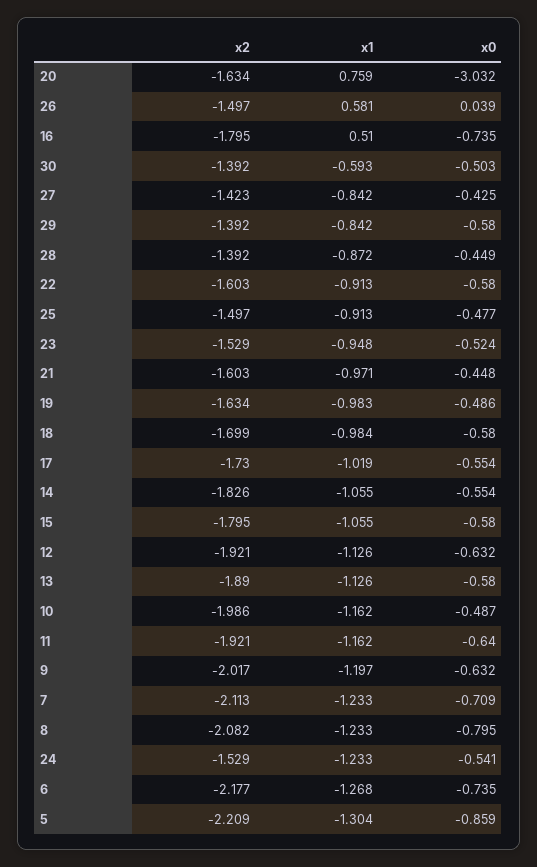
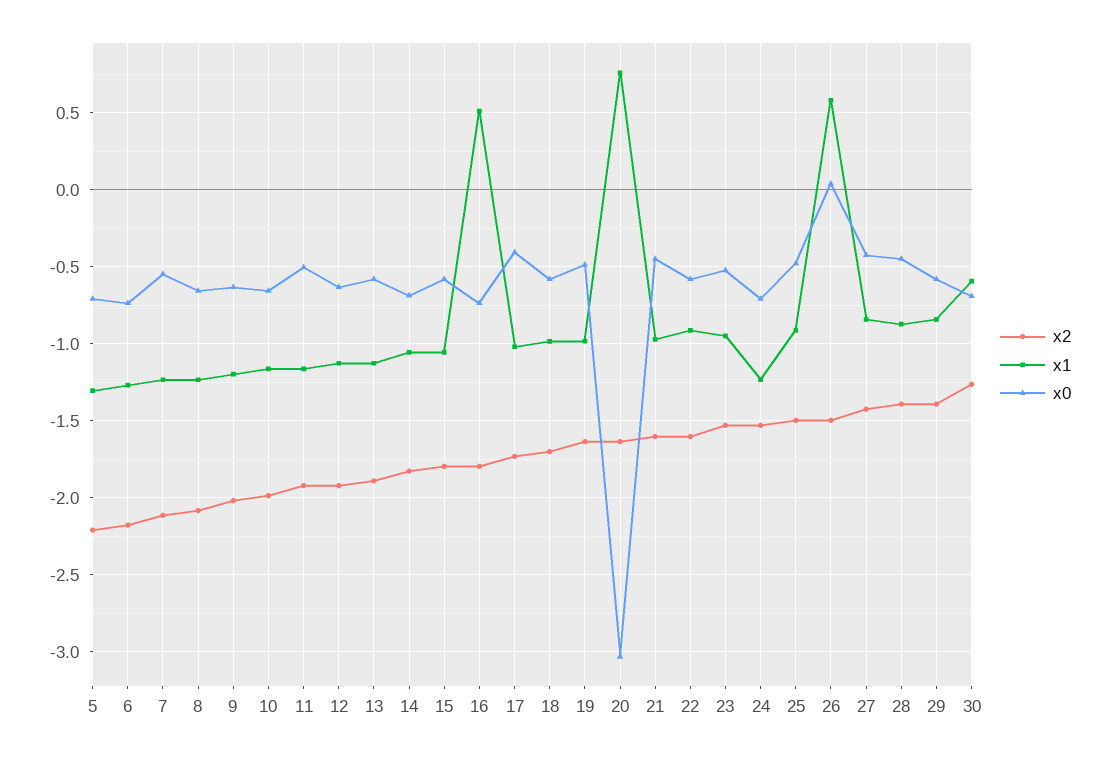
  {
    "x2": {
      "20": -1.634,
      "26": -1.497,
      "16": -1.795,
-     "30": -1.392,
+     "30": -1.25,
      "27": -1.423,
      "29": -1.392,
      "28": -1.392,
      "22": -1.603,
      "25": -1.497,
      "23": -1.529,
      "21": -1.603,
      "19": -1.634,
      "18": -1.699,
      "17": -1.73,
      "14": -1.826,
      "15": -1.795,
      "12": -1.921,
      "13": -1.89,
      "10": -1.986,
      "11": -1.921,
      "9": -2.017,
      "7": -2.113,
      "8": -2.082,
      "24": -1.529,
      "6": -2.177,
      "5": -2.209
    },
    "x1": {
      "20": 0.759,
      "26": 0.581,
      "16": 0.51,
      "30": -0.593,
      "27": -0.842,
      "29": -0.842,
      "28": -0.872,
      "22": -0.913,
      "25": -0.913,
      "23": -0.948,
      "21": -0.971,
      "19": -0.983,
      "18": -0.984,
      "17": -1.019,
      "14": -1.055,
      "15": -1.055,
      "12": -1.126,
      "13": -1.126,
      "10": -1.162,
      "11": -1.162,
      "9": -1.197,
      "7": -1.233,
      "8": -1.233,
      "24": -1.233,
      "6": -1.268,
      "5": -1.304
    },
    "x0": {
      "20": -3.032,
      "26": 0.039,
      "16": -0.735,
-     "30": -0.503,
+     "30": -0.7,
      "27": -0.425,
      "29": -0.58,
      "28": -0.449,
      "22": -0.58,
      "25": -0.477,
      "23": -0.524,
      "21": -0.448,
      "19": -0.486,
      "18": -0.58,
-     "17": -0.554,
+     "17": -0.4,
-     "14": -0.554,
+     "14": -0.7,
      "15": -0.58,
      "12": -0.632,
      "13": -0.58,
-     "10": -0.487,
+     "10": -0.65,
-     "11": -0.64,
+     "11": -0.5,
      "9": -0.632,
-     "7": -0.709,
+     "7": -0.55,
-     "8": -0.795,
+     "8": -0.65,
-     "24": -0.541,
+     "24": -0.7,
      "6": -0.735,
-     "5": -0.859
+     "5": -0.7
    }
  }

